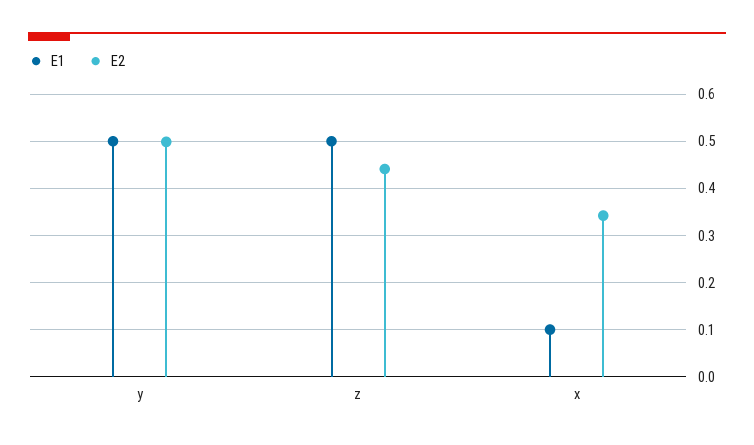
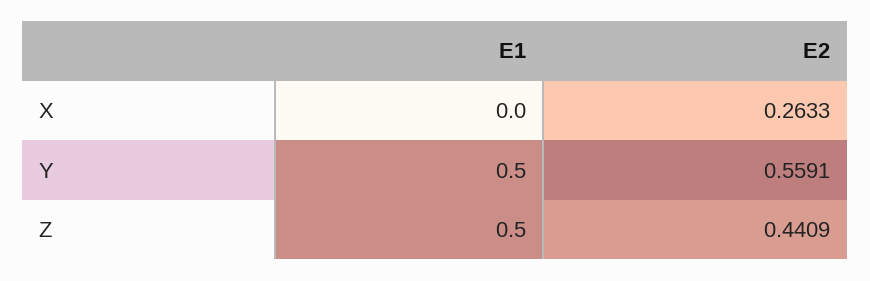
  {
    "E1": {
      "y": 0.5,
      "z": 0.5,
-     "x": 0.1
+     "x": 0
    },
    "E2": {
-     "y": 0.5,
+     "y": 0.5591,
      "z": 0.4409,
-     "x": 0.34
+     "x": 0.2633
    }
  }

